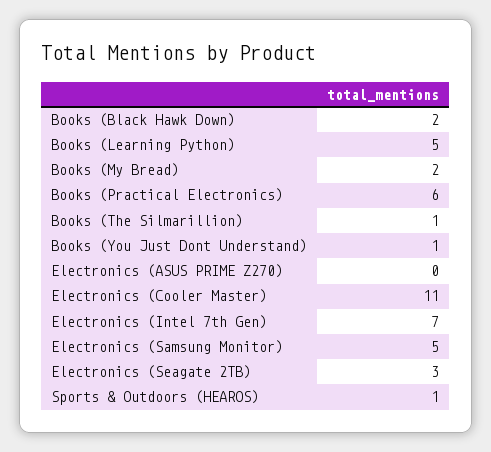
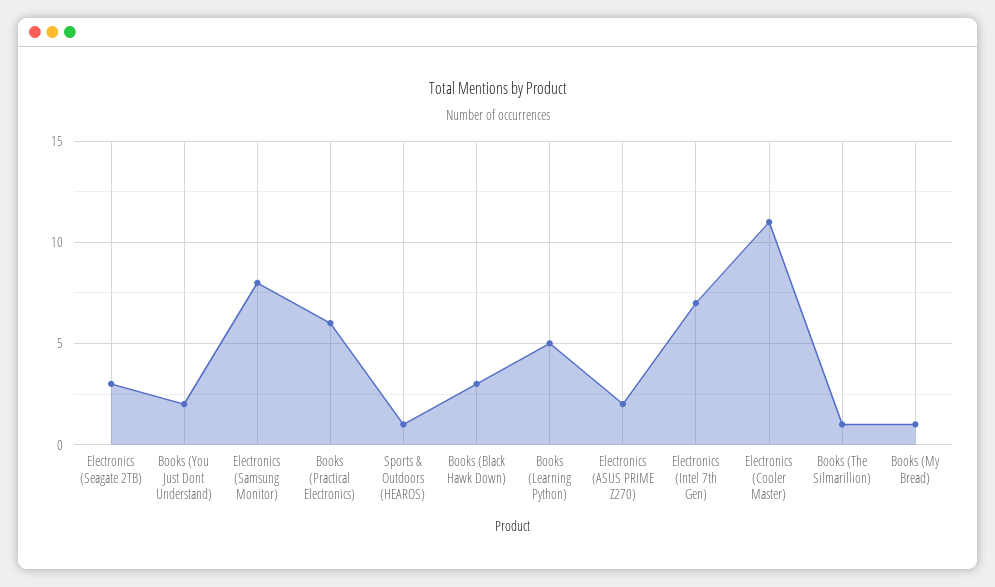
  {
-   "Books (Black Hawk Down)": 2,
+   "Books (Black Hawk Down)": 3,
    "Books (Learning Python)": 5,
-   "Books (My Bread)": 2,
+   "Books (My Bread)": 1,
    "Books (Practical Electronics)": 6,
    "Books (The Silmarillion)": 1,
-   "Books (You Just Dont Understand)": 1,
+   "Books (You Just Dont Understand)": 2,
-   "Electronics (ASUS PRIME Z270)": 0,
+   "Electronics (ASUS PRIME Z270)": 2,
    "Electronics (Cooler Master)": 11,
    "Electronics (Intel 7th Gen)": 7,
-   "Electronics (Samsung Monitor)": 5,
+   "Electronics (Samsung Monitor)": 8,
    "Electronics (Seagate 2TB)": 3,
    "Sports & Outdoors (HEAROS)": 1
  }

